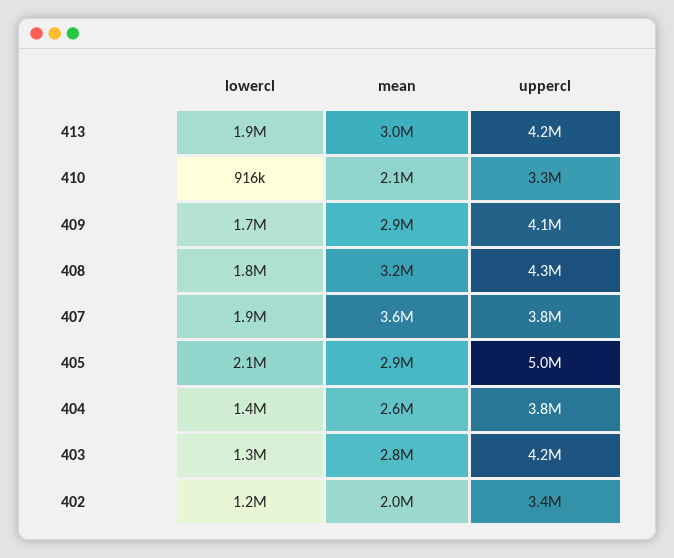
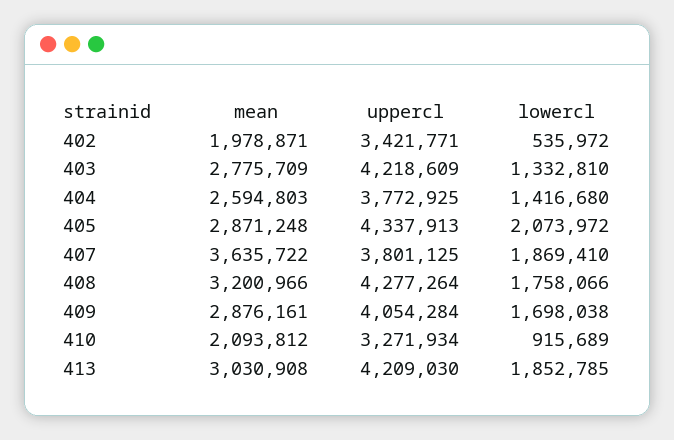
  {
    "lowercl": {
      "413": 1852785,
      "410": 915689,
      "409": 1698038,
      "408": 1758066,
      "407": 1869410,
      "405": 2073972,
      "404": 1416680,
      "403": 1332810,
-     "402": 1200000
+     "402": 535972
    },
    "mean": {
      "413": 3030908,
      "410": 2093812,
      "409": 2876161,
      "408": 3200966,
      "407": 3635722,
      "405": 2871248,
      "404": 2594803,
      "403": 2775709,
      "402": 1978871
    },
    "uppercl": {
      "413": 4209030,
      "410": 3271934,
      "409": 4054284,
      "408": 4277264,
      "407": 3801125,
-     "405": 5000000,
+     "405": 4337913,
      "404": 3772925,
      "403": 4218609,
      "402": 3421771
    }
  }

